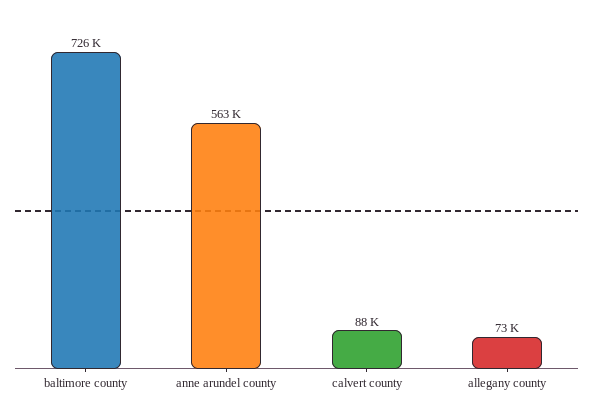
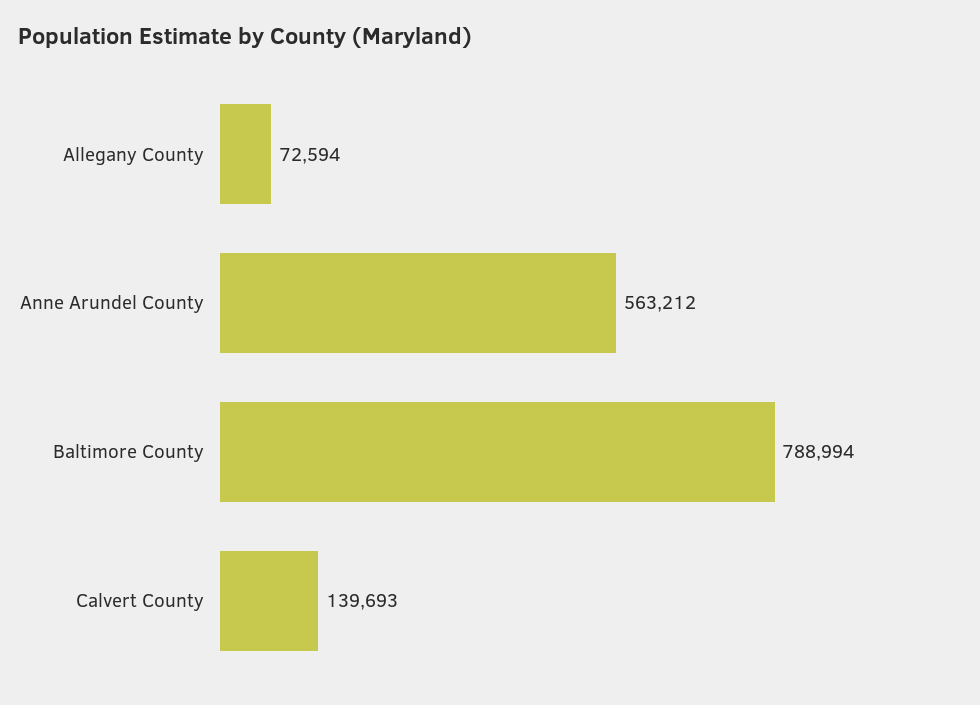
  {
-   "baltimore county": 726000,
+   "baltimore county": 788994,
    "anne arundel county": 563212,
-   "calvert county": 88000,
+   "calvert county": 139693,
    "allegany county": 72594
  }

